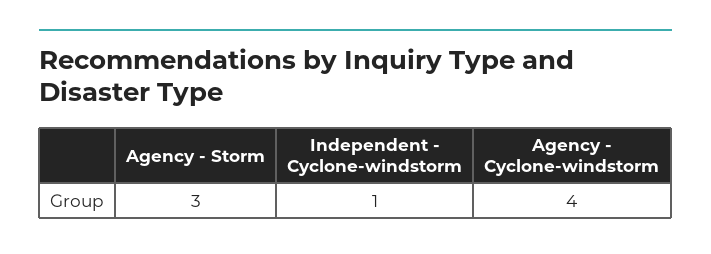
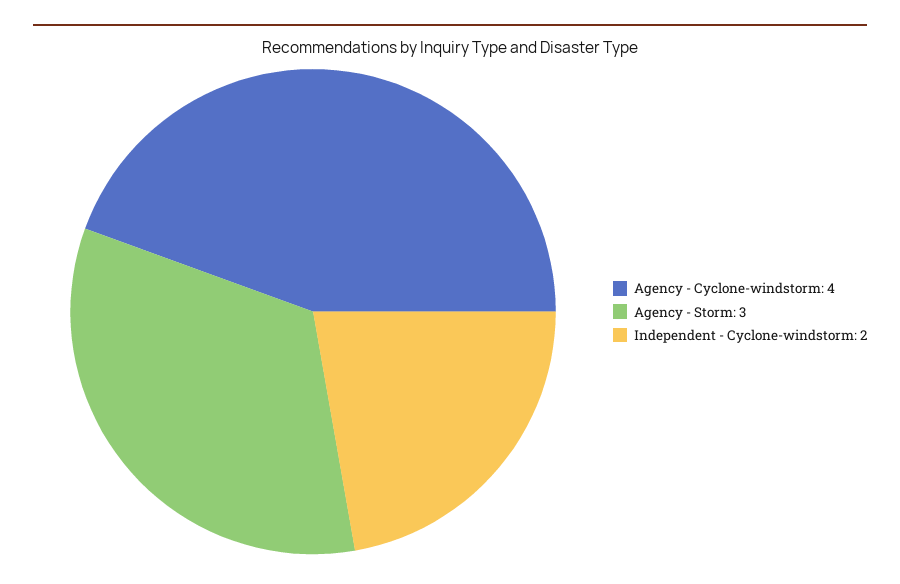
  {
    "Agency - Storm": 3,
-   "Independent - Cyclone-windstorm": 1,
+   "Independent - Cyclone-windstorm": 2,
    "Agency - Cyclone-windstorm": 4
  }

